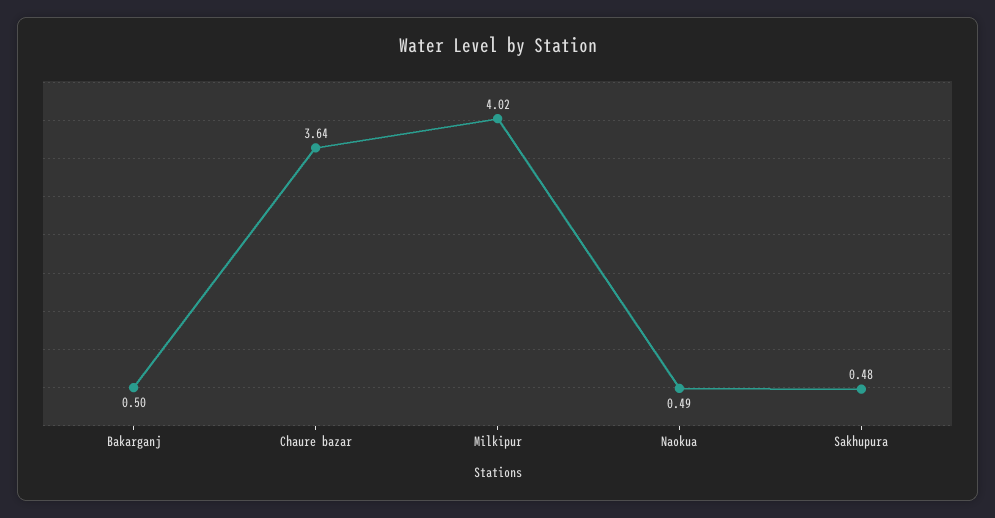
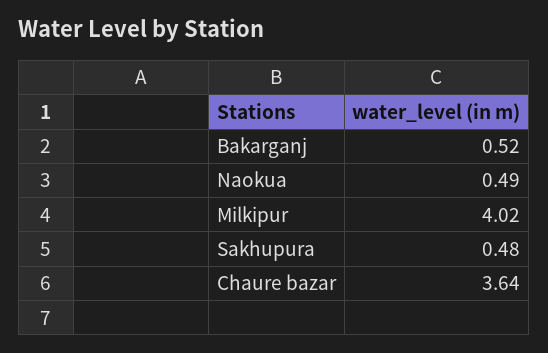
  {
-   "Bakarganj": 0.5,
+   "Bakarganj": 0.52,
    "Chaure bazar": 3.64,
    "Milkipur": 4.02,
    "Naokua": 0.49,
    "Sakhupura": 0.48
  }

